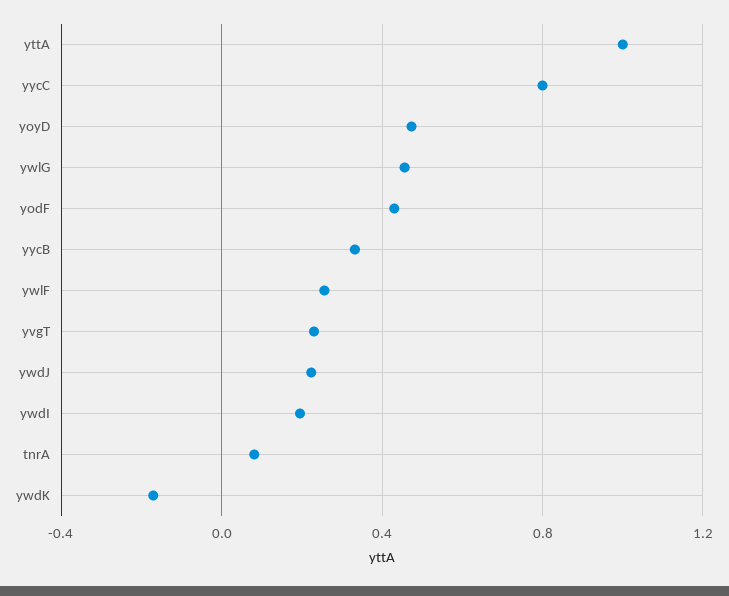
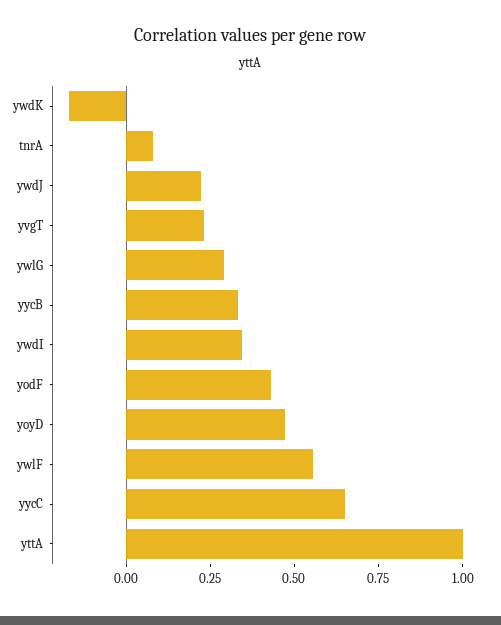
  {
    "yttA": 1,
-   "yycC": 0.8,
+   "yycC": 0.65,
    "yoyD": 0.45,
-   "ywlG": 0.45,
+   "ywlG": 0.3,
    "yodF": 0.45,
    "yycB": 0.35,
-   "ywlF": 0.25,
+   "ywlF": 0.55,
    "yvgT": 0.25,
    "ywdJ": 0.2,
-   "ywdI": 0.2,
+   "ywdI": 0.35,
    "tnrA": 0.1,
    "ywdK": -0.15
  }

